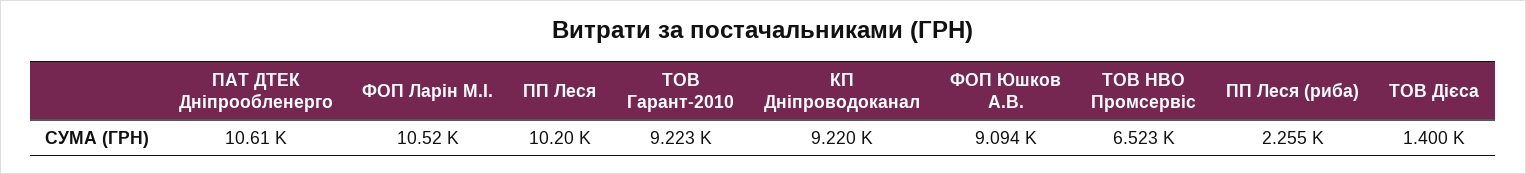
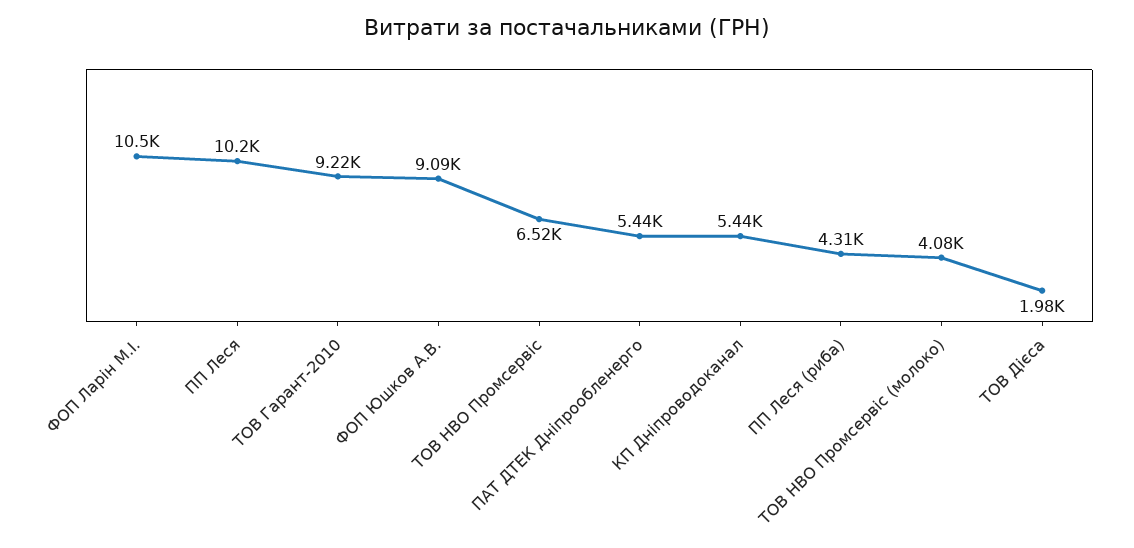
  {
-   "ПАТ ДТЕК Дніпрообленерго": 10610,
+   "ПАТ ДТЕК Дніпрообленерго": 5440,
    "ФОП Ларін М.І.": 10520,
    "ПП Леся": 10200,
    "ТОВ Гарант-2010": 9223,
-   "КП Дніпроводоканал": 9220,
+   "КП Дніпроводоканал": 5440,
    "ФОП Юшков А.В.": 9094,
    "ТОВ НВО Промсервіс": 6523,
-   "ПП Леся (риба)": 2255,
+   "ПП Леся (риба)": 4310,
-   "ТОВ Дієса": 1400
+   "ТОВ Дієса": 1980,
+   "ТОВ НВО Промсервіс (молоко)": 4080
  }

